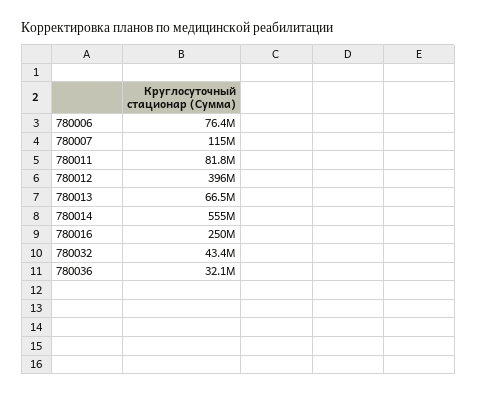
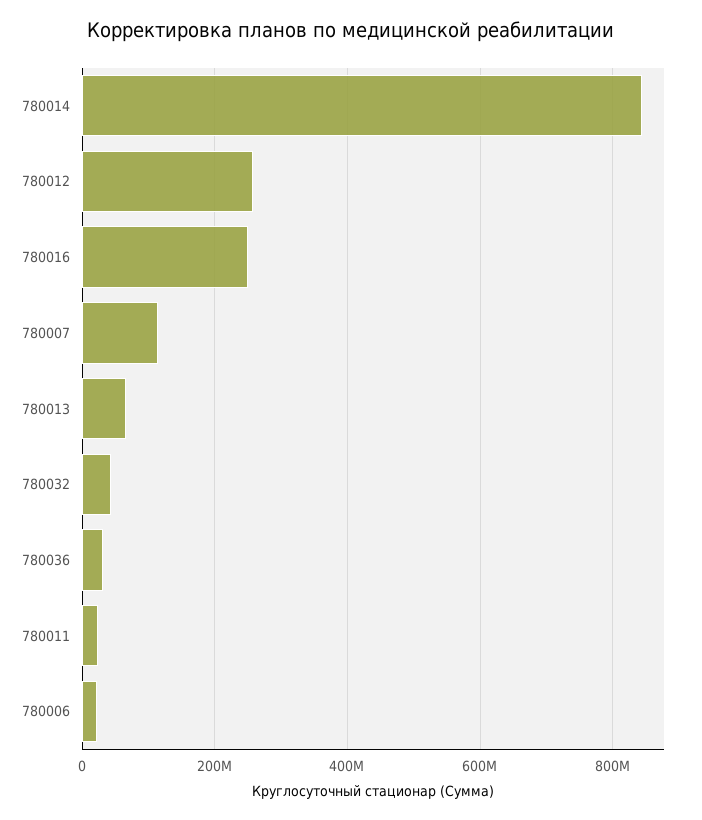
  {
-   "780006": 76400000,
+   "780006": 20000000,
    "780007": 115000000,
-   "780011": 81800000,
+   "780011": 20000000,
-   "780012": 396000000,
+   "780012": 260000000,
    "780013": 66500000,
-   "780014": 555000000,
+   "780014": 840000000,
    "780016": 250000000,
    "780032": 43400000,
    "780036": 32100000
  }

